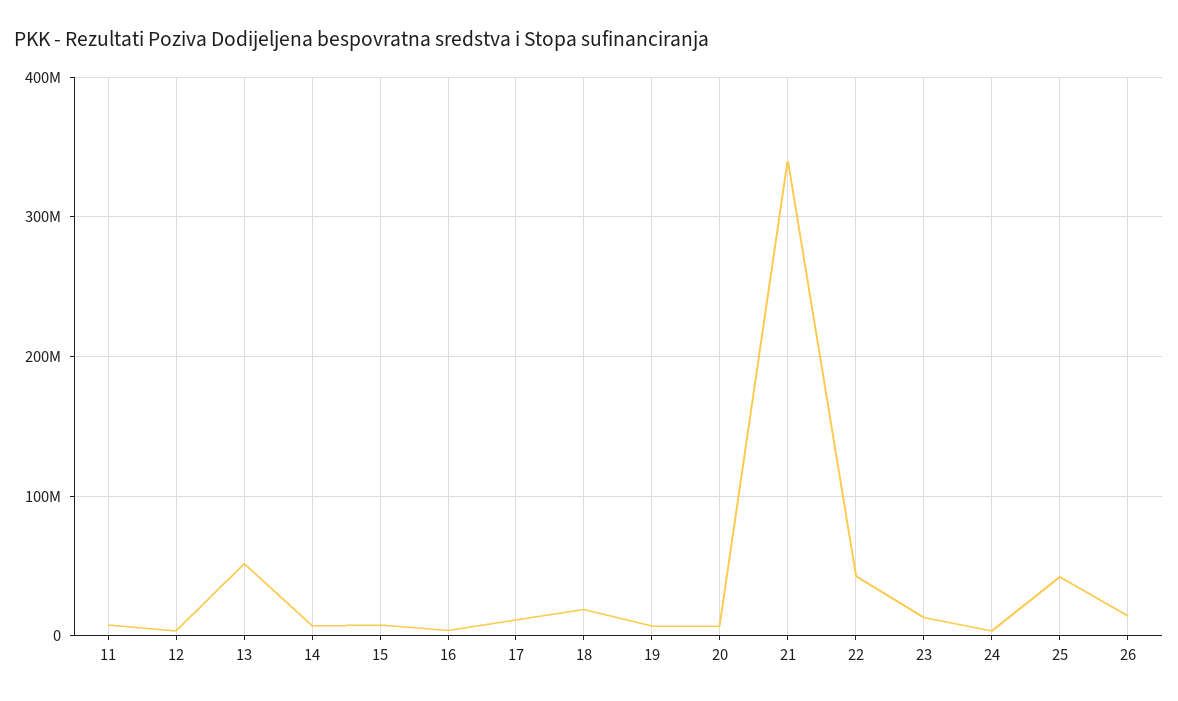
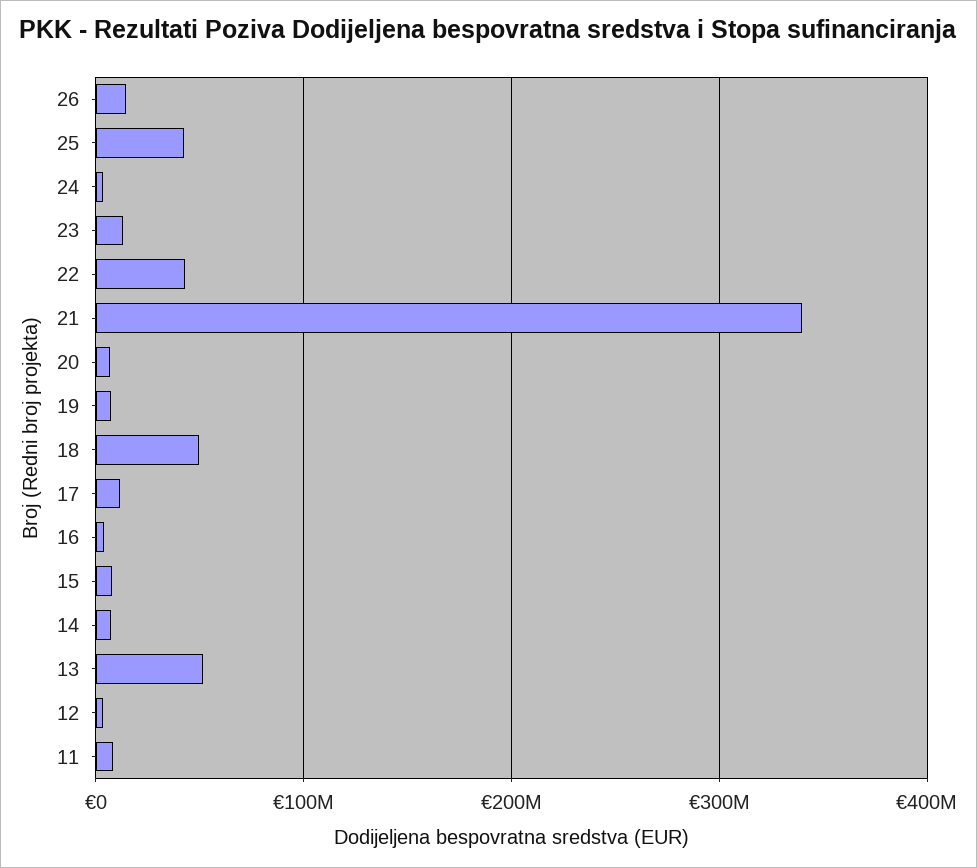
  {
    "11": 10000000,
    "12": 0,
    "13": 50000000,
    "14": 10000000,
    "15": 10000000,
    "16": 0,
    "17": 10000000,
-   "18": 20000000,
+   "18": 50000000,
    "19": 10000000,
    "20": 10000000,
    "21": 340000000,
    "22": 40000000,
    "23": 10000000,
    "24": 0,
    "25": 40000000,
    "26": 10000000
  }

